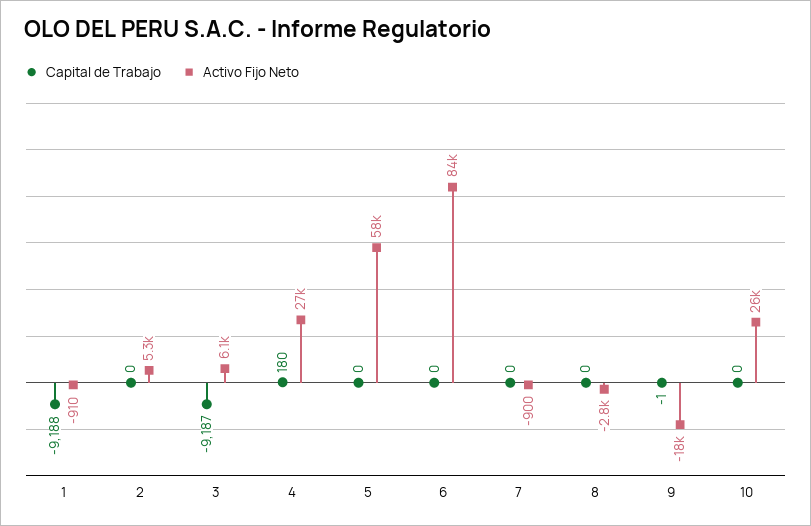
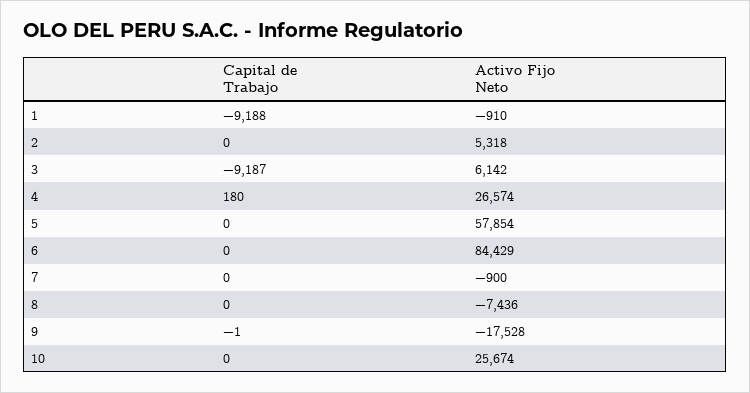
  {
    "Capital de Trabajo": {
      "1": -9188,
      "2": 0,
      "3": -9187,
      "4": 180,
      "5": 0,
      "6": 0,
      "7": 0,
      "8": 0,
      "9": -1,
      "10": 0
    },
    "Activo Fijo Neto": {
      "1": -910,
      "2": 5318,
      "3": 6142,
      "4": 26574,
      "5": 57854,
      "6": 84429,
      "7": -900,
-     "8": -2800,
+     "8": -7436,
      "9": -17528,
      "10": 25674
    }
  }

